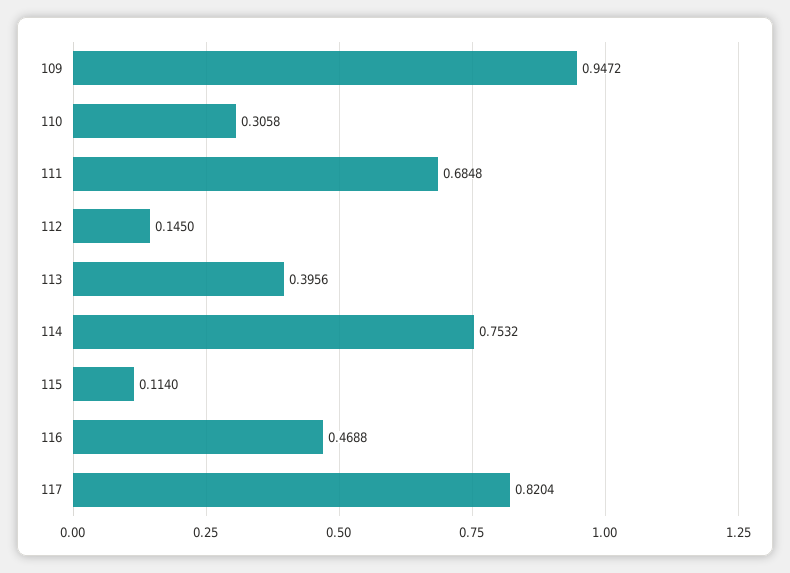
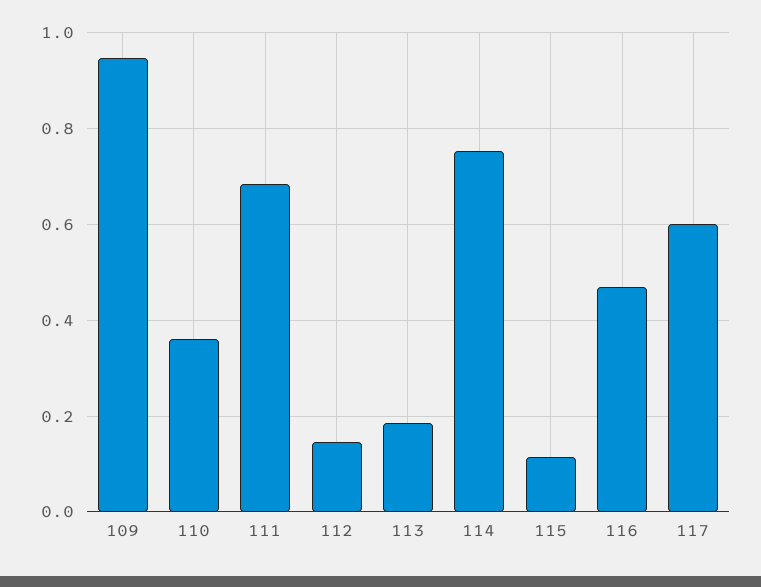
  {
    "109": 0.9472,
-   "110": 0.3058,
+   "110": 0.36,
    "111": 0.6848,
    "112": 0.145,
-   "113": 0.3956,
+   "113": 0.18,
    "114": 0.7532,
    "115": 0.114,
    "116": 0.4688,
-   "117": 0.8204
+   "117": 0.6
  }

